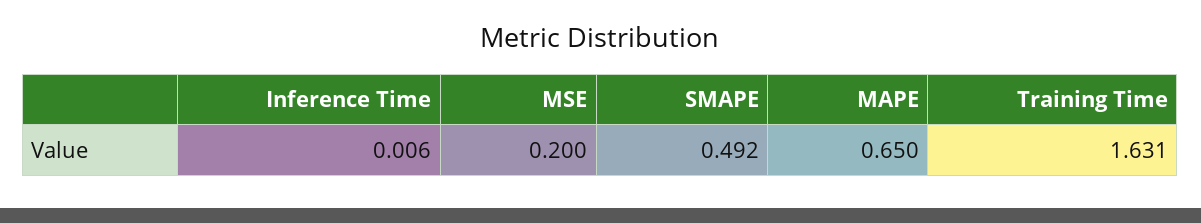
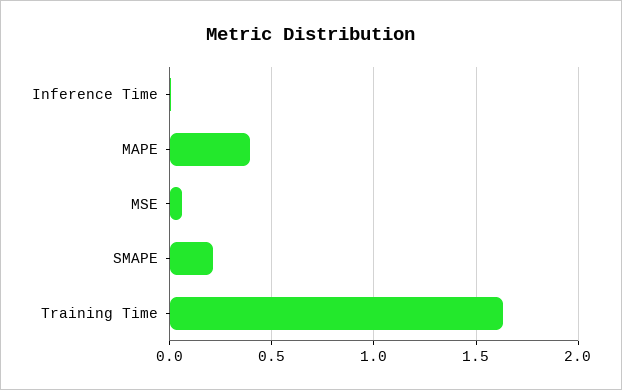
  {
    "Inference Time": 0.006,
-   "MSE": 0.2,
+   "MSE": 0.05,
-   "SMAPE": 0.492,
+   "SMAPE": 0.2,
-   "MAPE": 0.65,
+   "MAPE": 0.4,
    "Training Time": 1.631
  }

